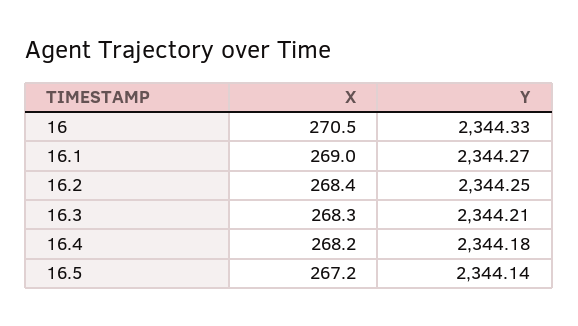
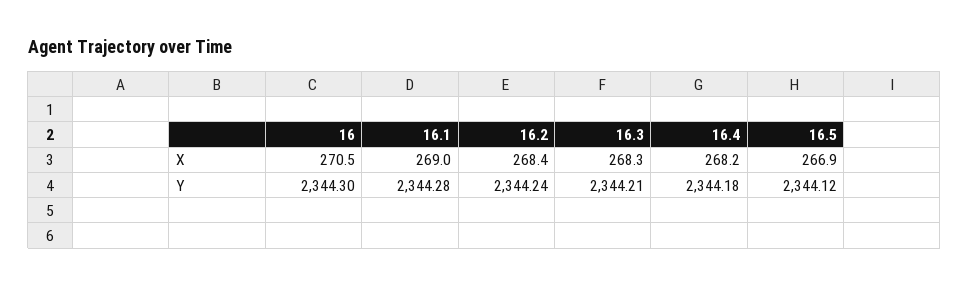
  {
    "X": {
      "16": 270.5,
      "16.1": 269,
      "16.2": 268.4,
      "16.3": 268.3,
      "16.4": 268.2,
-     "16.5": 267.2
+     "16.5": 266.9
    },
    "Y": {
-     "16": 2344.33,
+     "16": 2344.3,
-     "16.1": 2344.27,
+     "16.1": 2344.28,
-     "16.2": 2344.25,
+     "16.2": 2344.24,
      "16.3": 2344.21,
      "16.4": 2344.18,
-     "16.5": 2344.14
+     "16.5": 2344.12
    }
  }

